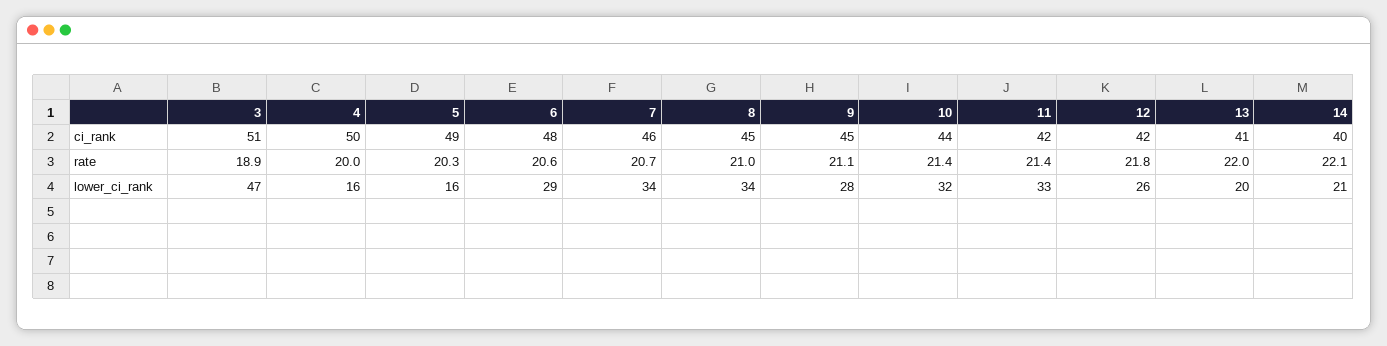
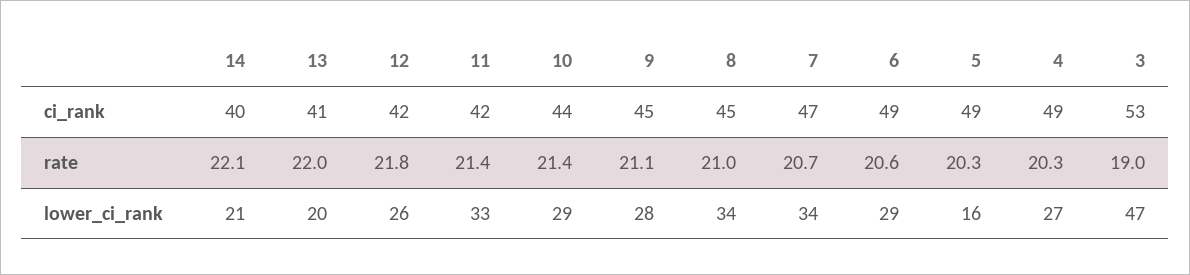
  {
    "3": {
-     "ci_rank": 51,
+     "ci_rank": 53,
-     "rate": 18.9,
+     "rate": 19,
      "lower_ci_rank": 47
    },
    "4": {
-     "ci_rank": 50,
+     "ci_rank": 49,
-     "rate": 20,
+     "rate": 20.3,
-     "lower_ci_rank": 16
+     "lower_ci_rank": 27
    },
    "5": {
      "ci_rank": 49,
      "rate": 20.3,
      "lower_ci_rank": 16
    },
    "6": {
-     "ci_rank": 48,
+     "ci_rank": 49,
      "rate": 20.6,
      "lower_ci_rank": 29
    },
    "7": {
-     "ci_rank": 46,
+     "ci_rank": 47,
      "rate": 20.7,
      "lower_ci_rank": 34
    },
    "8": {
      "ci_rank": 45,
      "rate": 21,
      "lower_ci_rank": 34
    },
    "9": {
      "ci_rank": 45,
      "rate": 21.1,
      "lower_ci_rank": 28
    },
    "10": {
      "ci_rank": 44,
      "rate": 21.4,
-     "lower_ci_rank": 32
+     "lower_ci_rank": 29
    },
    "11": {
      "ci_rank": 42,
      "rate": 21.4,
      "lower_ci_rank": 33
    },
    "12": {
      "ci_rank": 42,
      "rate": 21.8,
      "lower_ci_rank": 26
    },
    "13": {
      "ci_rank": 41,
      "rate": 22,
      "lower_ci_rank": 20
    },
    "14": {
      "ci_rank": 40,
      "rate": 22.1,
      "lower_ci_rank": 21
    }
  }

